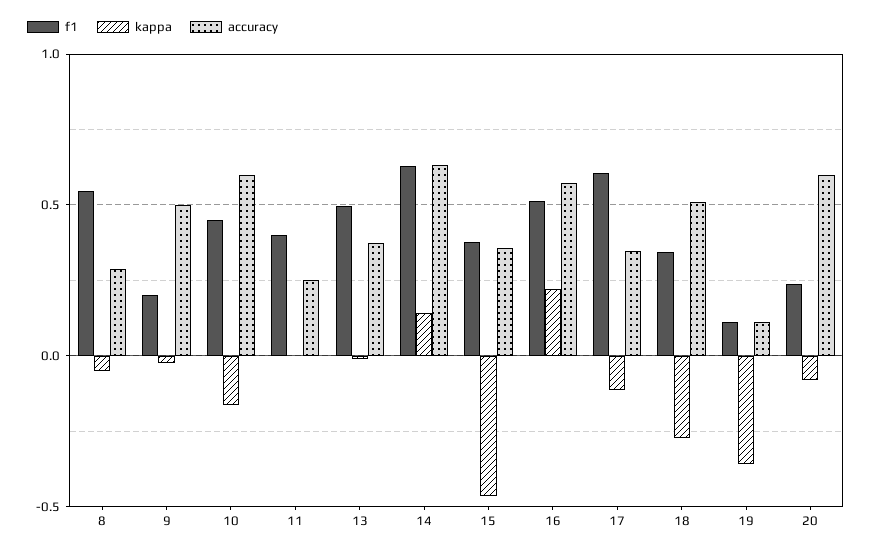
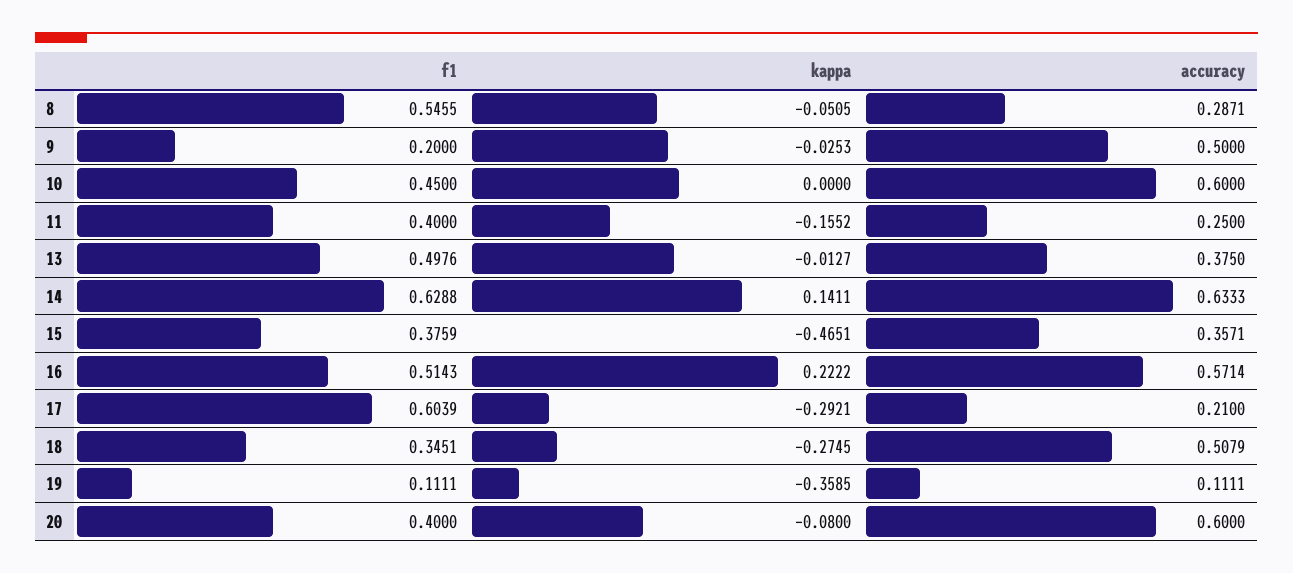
  {
    "f1": {
      "8": 0.5455,
      "9": 0.2,
      "10": 0.45,
      "11": 0.4,
      "13": 0.4976,
      "14": 0.6288,
      "15": 0.3759,
      "16": 0.5143,
      "17": 0.6039,
      "18": 0.3451,
      "19": 0.1111,
-     "20": 0.25
+     "20": 0.4
    },
    "kappa": {
      "8": -0.0505,
      "9": -0.0253,
-     "10": -0.15,
+     "10": 0,
-     "11": 0,
+     "11": -0.1552,
      "13": -0.0127,
      "14": 0.1411,
      "15": -0.4651,
      "16": 0.2222,
-     "17": -0.1,
+     "17": -0.2921,
      "18": -0.2745,
      "19": -0.3585,
      "20": -0.08
    },
    "accuracy": {
      "8": 0.2871,
      "9": 0.5,
      "10": 0.6,
      "11": 0.25,
      "13": 0.375,
      "14": 0.6333,
      "15": 0.3571,
      "16": 0.5714,
-     "17": 0.35,
+     "17": 0.21,
      "18": 0.5079,
      "19": 0.1111,
      "20": 0.6
    }
  }

